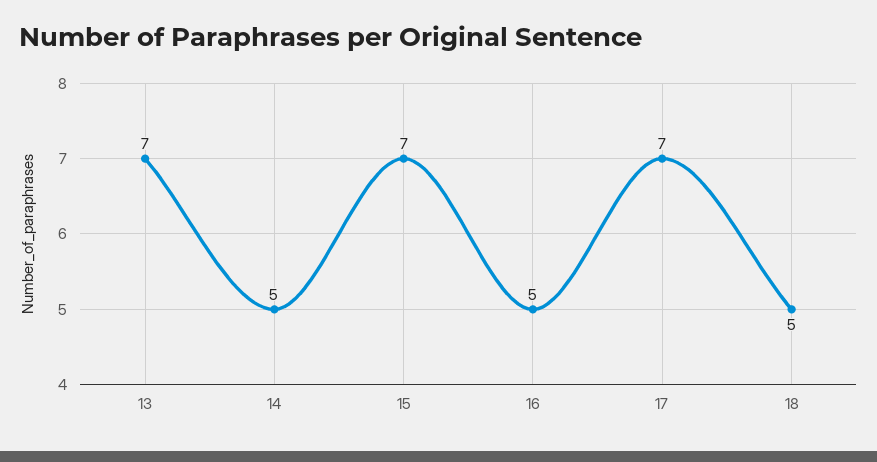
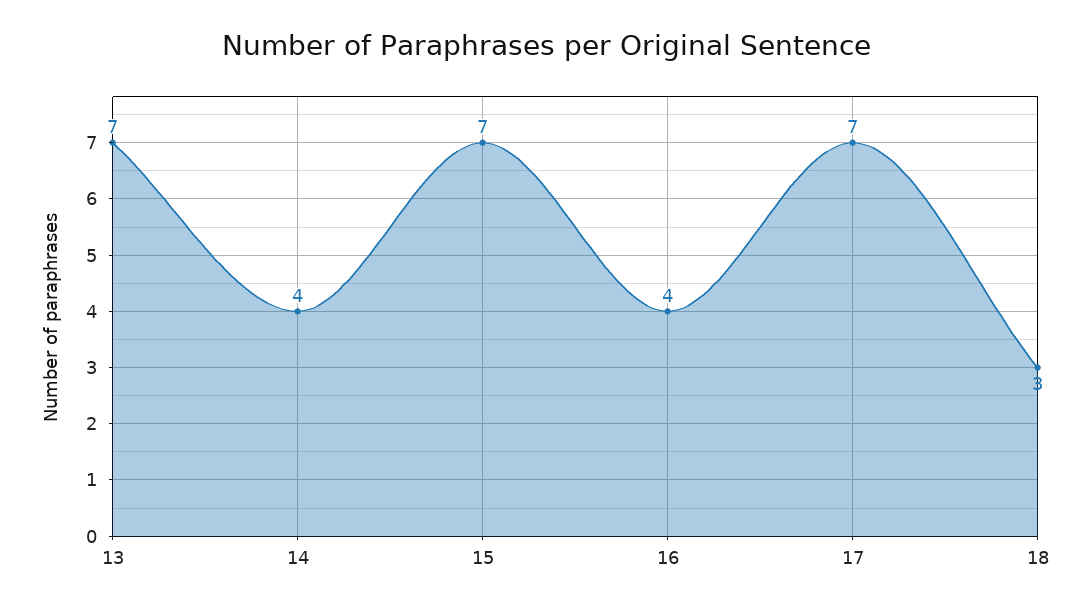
  {
    "13": 7,
-   "14": 5,
+   "14": 4,
    "15": 7,
-   "16": 5,
+   "16": 4,
    "17": 7,
-   "18": 5
+   "18": 3
  }

